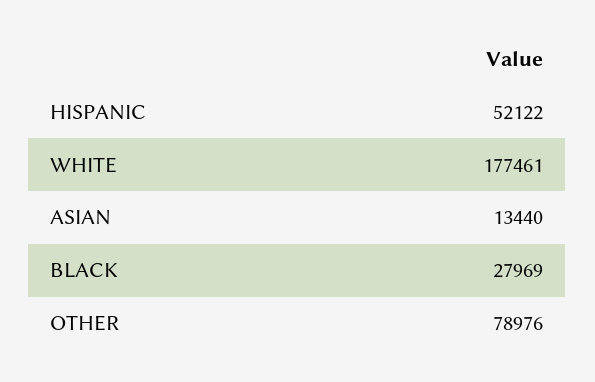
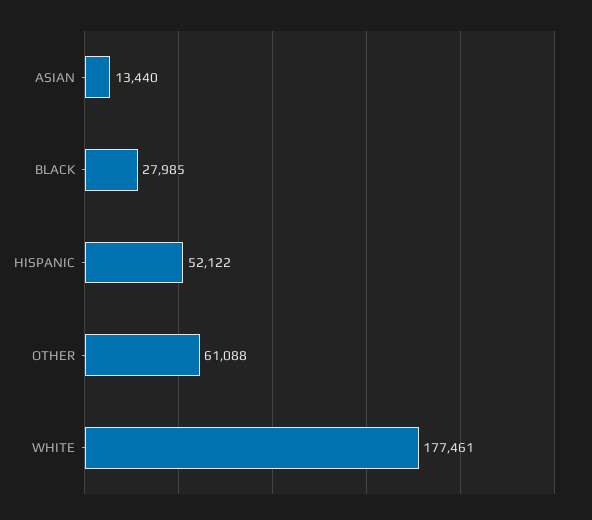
  {
    "HISPANIC": 52122,
    "WHITE": 177461,
    "ASIAN": 13440,
-   "BLACK": 27969,
+   "BLACK": 27985,
-   "OTHER": 78976
+   "OTHER": 61088
  }

